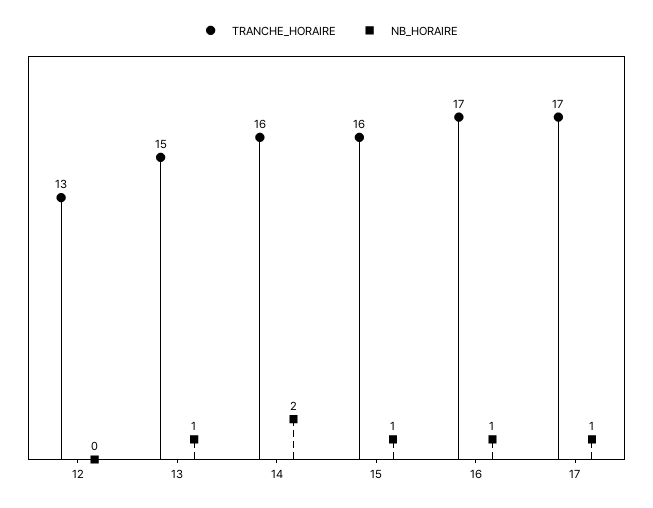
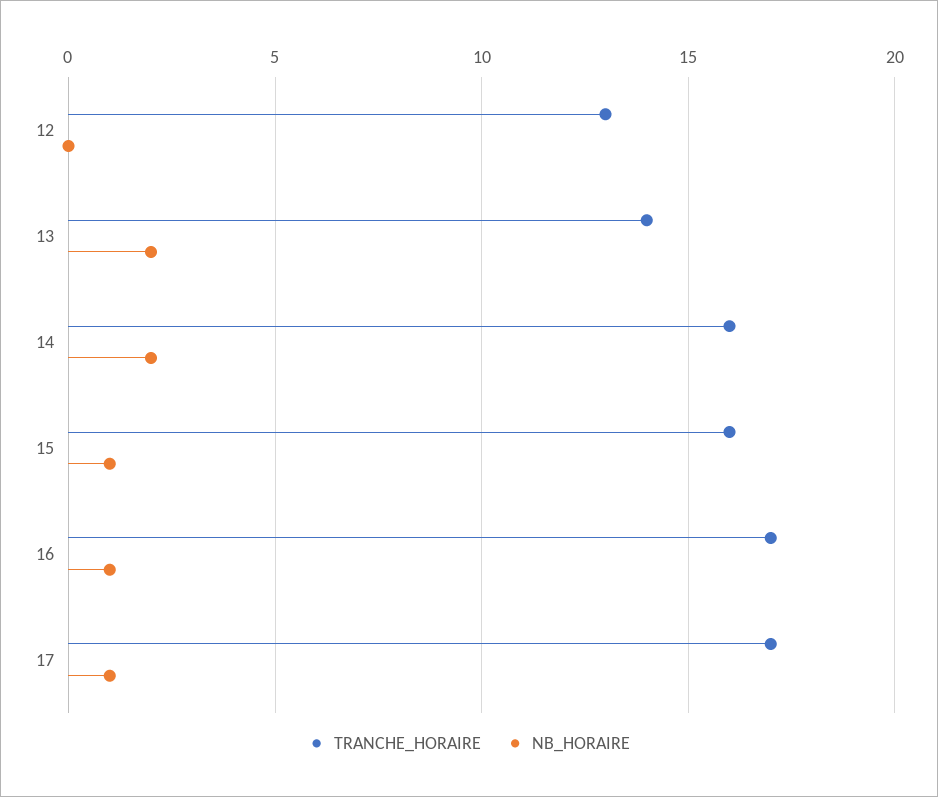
  {
    "TRANCHE_HORAIRE": {
      "12": 13,
-     "13": 15,
+     "13": 14,
      "14": 16,
      "15": 16,
      "16": 17,
      "17": 17
    },
    "NB_HORAIRE": {
      "12": 0,
-     "13": 1,
+     "13": 2,
      "14": 2,
      "15": 1,
      "16": 1,
      "17": 1
    }
  }

